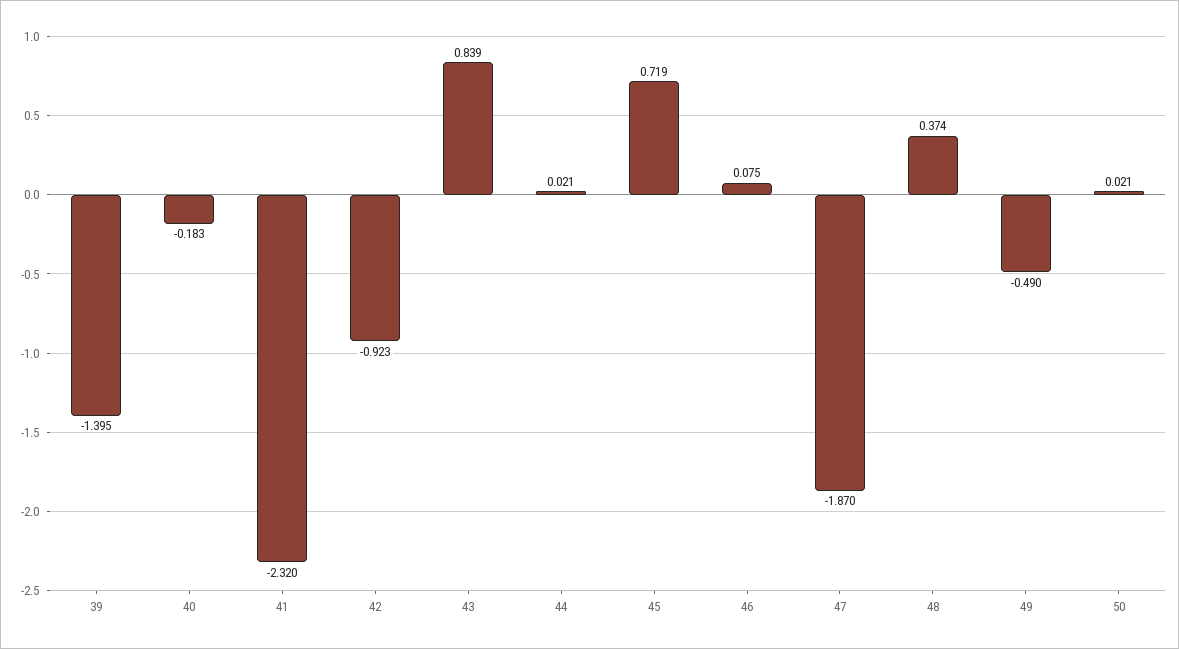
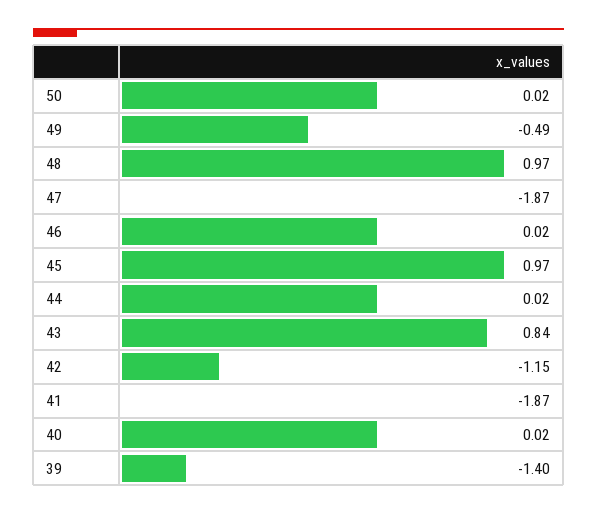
  {
    "39": -1.395,
-   "40": -0.183,
+   "40": 0.02,
-   "41": -2.32,
+   "41": -1.87,
-   "42": -0.923,
+   "42": -1.15,
    "43": 0.839,
    "44": 0.021,
-   "45": 0.719,
+   "45": 0.97,
-   "46": 0.075,
+   "46": 0.02,
    "47": -1.87,
-   "48": 0.374,
+   "48": 0.97,
    "49": -0.49,
    "50": 0.021
  }

